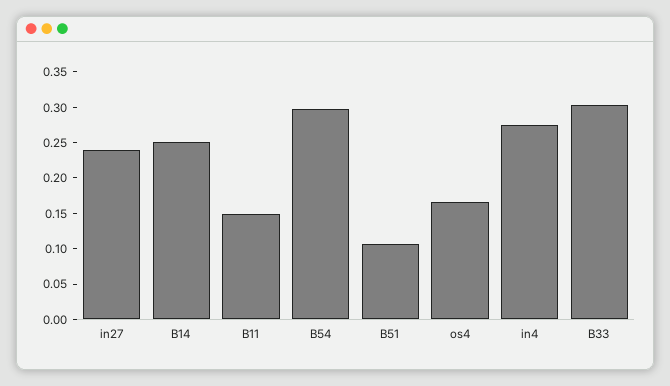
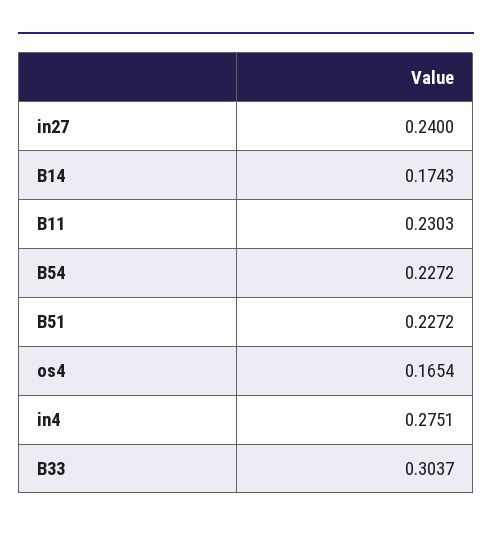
  {
    "in27": 0.24,
-   "B14": 0.25,
+   "B14": 0.1743,
-   "B11": 0.15,
+   "B11": 0.2303,
-   "B54": 0.3,
+   "B54": 0.2272,
-   "B51": 0.1,
+   "B51": 0.2272,
    "os4": 0.1654,
    "in4": 0.2751,
    "B33": 0.3037
  }

